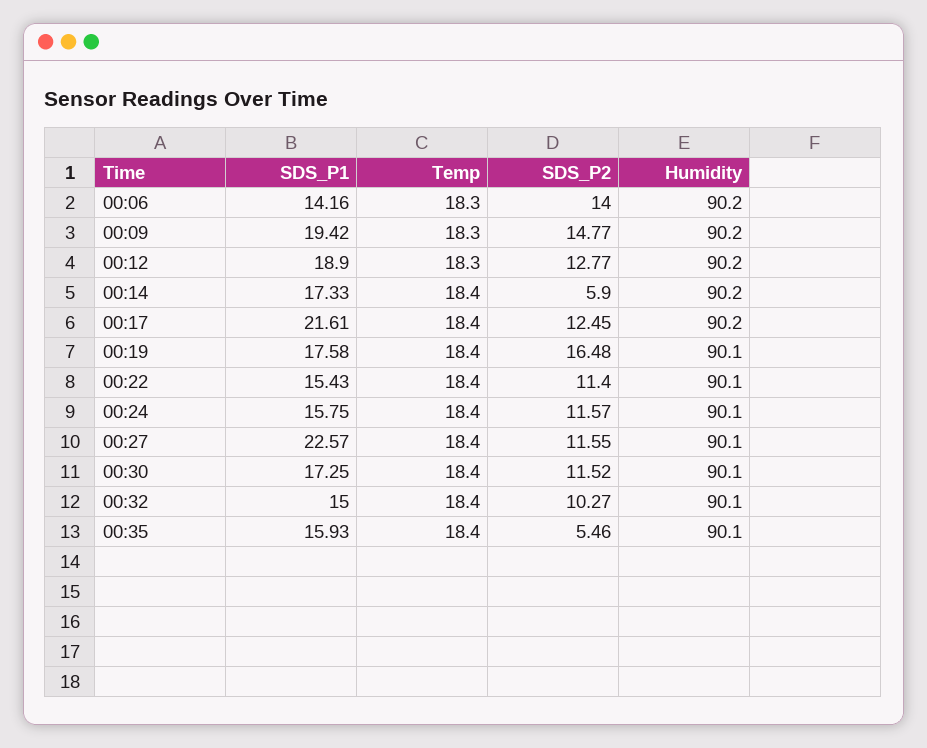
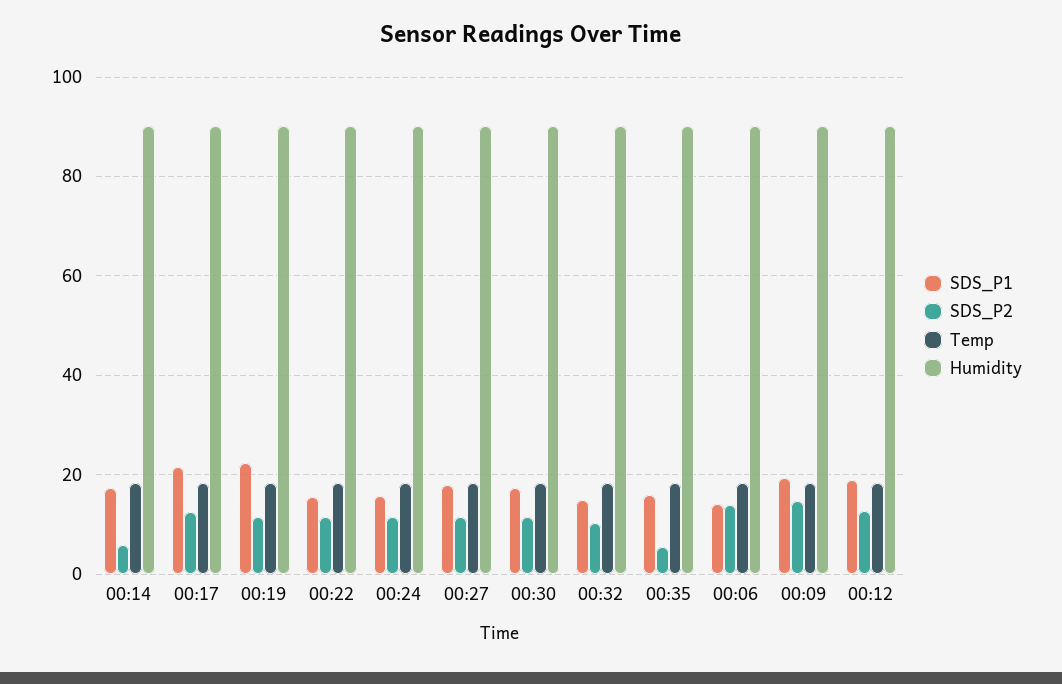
  {
    "SDS_P1": {
      "00:06": 14.16,
      "00:09": 19.42,
      "00:12": 18.9,
      "00:14": 17.33,
      "00:17": 21.61,
-     "00:19": 17.58,
+     "00:19": 22,
      "00:22": 15.43,
      "00:24": 15.75,
-     "00:27": 22.57,
+     "00:27": 18,
      "00:30": 17.25,
      "00:32": 15,
      "00:35": 15.93
    },
    "Temp": {
      "00:06": 18.3,
      "00:09": 18.3,
      "00:12": 18.3,
      "00:14": 18.4,
      "00:17": 18.4,
      "00:19": 18.4,
      "00:22": 18.4,
      "00:24": 18.4,
      "00:27": 18.4,
      "00:30": 18.4,
      "00:32": 18.4,
      "00:35": 18.4
    },
    "SDS_P2": {
      "00:06": 14,
      "00:09": 14.77,
      "00:12": 12.77,
      "00:14": 5.9,
      "00:17": 12.45,
-     "00:19": 16.48,
+     "00:19": 12,
      "00:22": 11.4,
      "00:24": 11.57,
      "00:27": 11.55,
      "00:30": 11.52,
      "00:32": 10.27,
      "00:35": 5.46
    },
    "Humidity": {
      "00:06": 90.2,
      "00:09": 90.2,
      "00:12": 90.2,
      "00:14": 90.2,
      "00:17": 90.2,
      "00:19": 90.1,
      "00:22": 90.1,
      "00:24": 90.1,
      "00:27": 90.1,
      "00:30": 90.1,
      "00:32": 90.1,
      "00:35": 90.1
    }
  }

